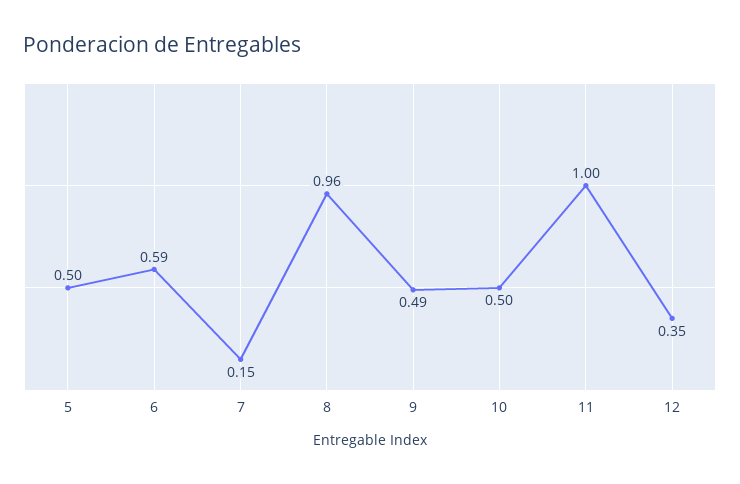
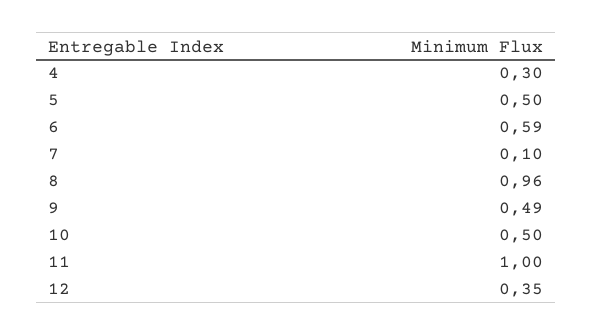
  {
    "5": 0.5,
    "6": 0.59,
-   "7": 0.15,
+   "7": 0.1,
    "8": 0.96,
    "9": 0.49,
    "10": 0.5,
    "11": 1,
-   "12": 0.35
+   "12": 0.35,
+   "4": 0.3
  }

